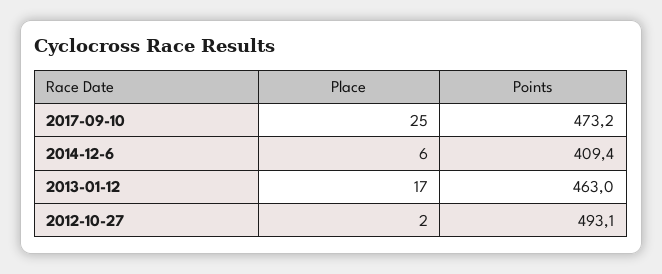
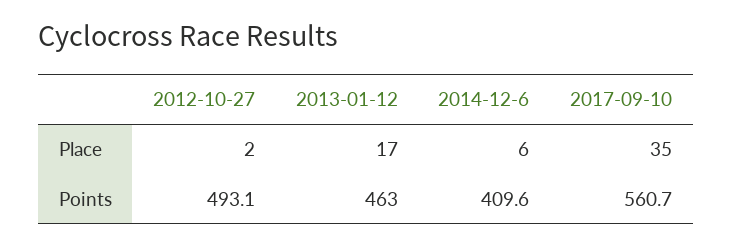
  {
    "Place": {
-     "2017-09-10": 25,
+     "2017-09-10": 35,
      "2014-12-6": 6,
      "2013-01-12": 17,
      "2012-10-27": 2
    },
    "Points": {
-     "2017-09-10": 473.2,
+     "2017-09-10": 560.7,
-     "2014-12-6": 409.4,
+     "2014-12-6": 409.6,
      "2013-01-12": 463,
      "2012-10-27": 493.1
    }
  }

